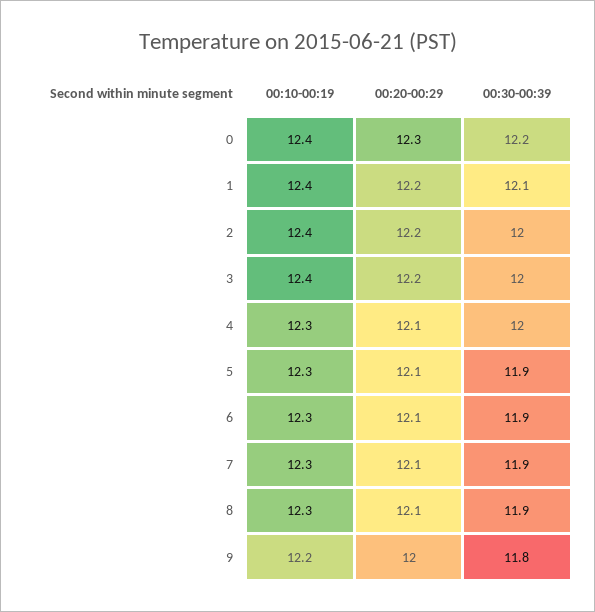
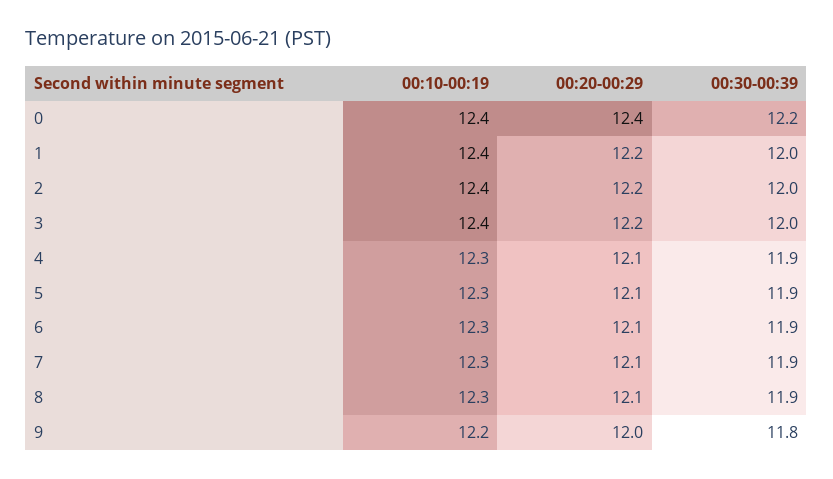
  {
    "00:10-00:19": {
      "0": 12.4,
      "1": 12.4,
      "2": 12.4,
      "3": 12.4,
      "4": 12.3,
      "5": 12.3,
      "6": 12.3,
      "7": 12.3,
      "8": 12.3,
      "9": 12.2
    },
    "00:20-00:29": {
-     "0": 12.3,
+     "0": 12.4,
      "1": 12.2,
      "2": 12.2,
      "3": 12.2,
      "4": 12.1,
      "5": 12.1,
      "6": 12.1,
      "7": 12.1,
      "8": 12.1,
      "9": 12
    },
    "00:30-00:39": {
      "0": 12.2,
-     "1": 12.1,
+     "1": 12,
      "2": 12,
      "3": 12,
-     "4": 12,
+     "4": 11.9,
      "5": 11.9,
      "6": 11.9,
      "7": 11.9,
      "8": 11.9,
      "9": 11.8
    }
  }

